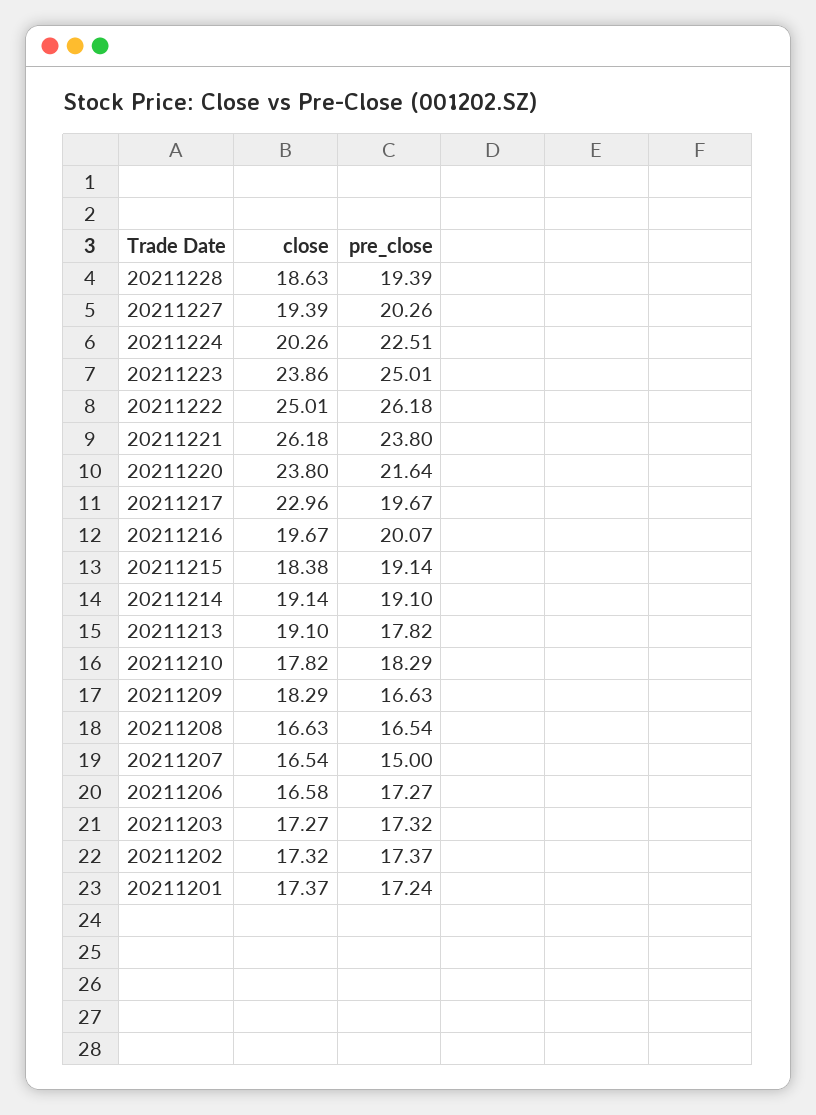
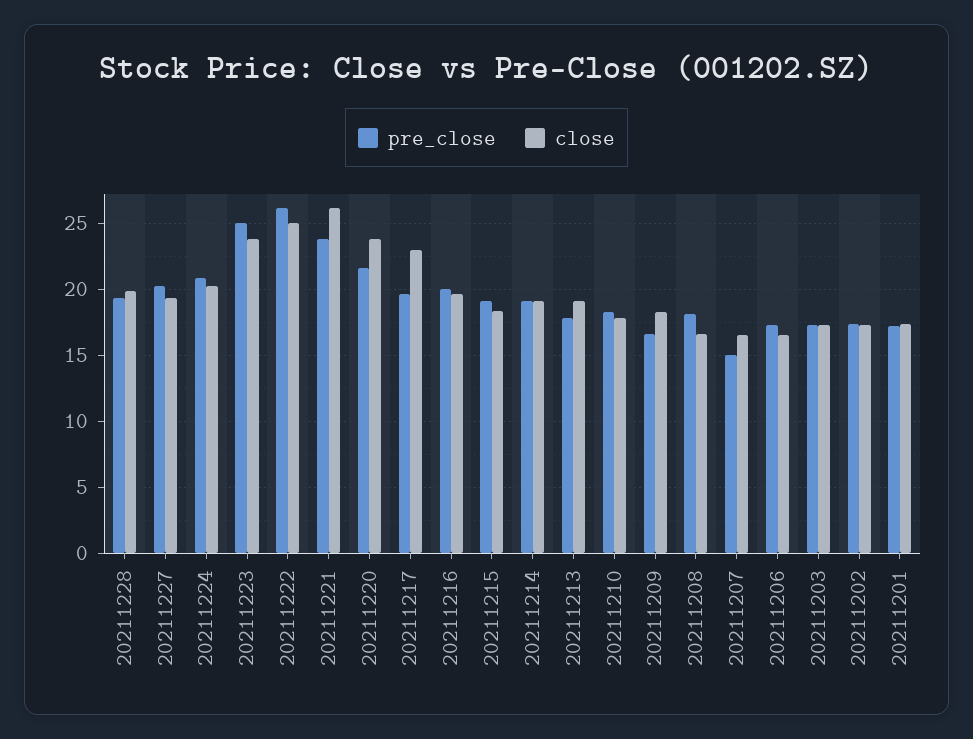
  {
    "close": {
-     "20211228": 18.63,
+     "20211228": 20,
      "20211227": 19.39,
      "20211224": 20.26,
      "20211223": 23.86,
      "20211222": 25.01,
      "20211221": 26.18,
      "20211220": 23.8,
      "20211217": 22.96,
      "20211216": 19.67,
      "20211215": 18.38,
      "20211214": 19.14,
      "20211213": 19.1,
      "20211210": 17.82,
      "20211209": 18.29,
      "20211208": 16.63,
      "20211207": 16.54,
      "20211206": 16.58,
      "20211203": 17.27,
      "20211202": 17.32,
      "20211201": 17.37
    },
    "pre_close": {
      "20211228": 19.39,
      "20211227": 20.26,
-     "20211224": 22.51,
+     "20211224": 21,
      "20211223": 25.01,
      "20211222": 26.18,
      "20211221": 23.8,
      "20211220": 21.64,
      "20211217": 19.67,
      "20211216": 20.07,
      "20211215": 19.14,
      "20211214": 19.1,
      "20211213": 17.82,
      "20211210": 18.29,
      "20211209": 16.63,
-     "20211208": 16.54,
+     "20211208": 18,
      "20211207": 15,
      "20211206": 17.27,
      "20211203": 17.32,
      "20211202": 17.37,
      "20211201": 17.24
    }
  }

